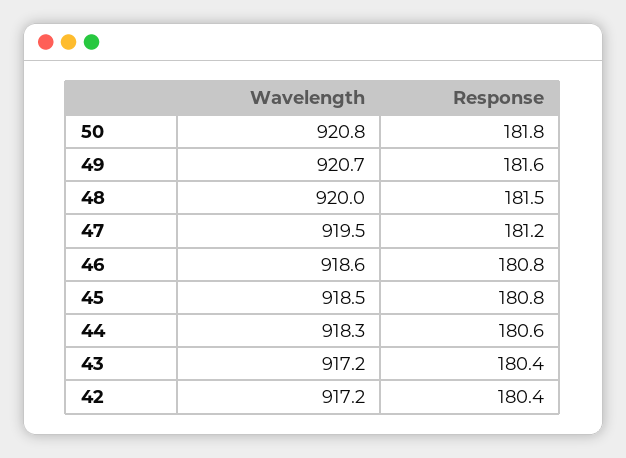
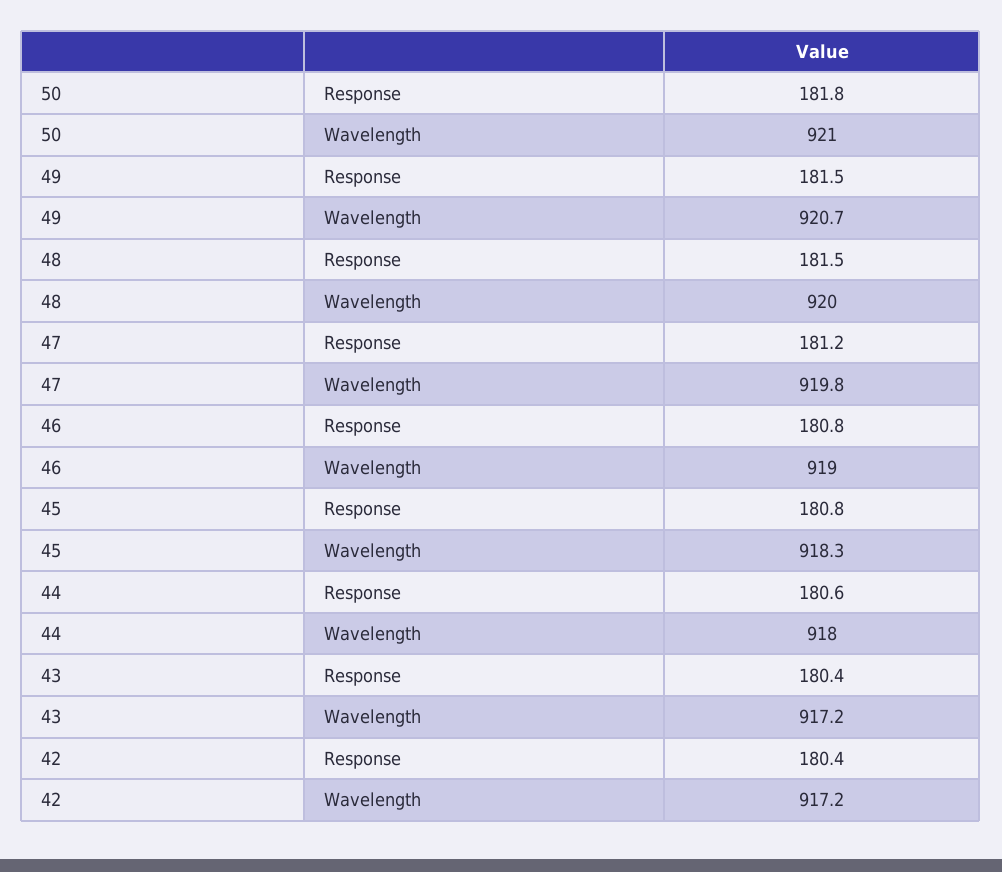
  {
    "Wavelength": {
-     "50": 920.8,
+     "50": 921,
      "49": 920.7,
      "48": 920,
-     "47": 919.5,
+     "47": 919.8,
-     "46": 918.6,
+     "46": 919,
-     "45": 918.5,
+     "45": 918.3,
-     "44": 918.3,
+     "44": 918,
      "43": 917.2,
      "42": 917.2
    },
    "Response": {
      "50": 181.8,
-     "49": 181.6,
+     "49": 181.5,
      "48": 181.5,
      "47": 181.2,
      "46": 180.8,
      "45": 180.8,
      "44": 180.6,
      "43": 180.4,
      "42": 180.4
    }
  }

